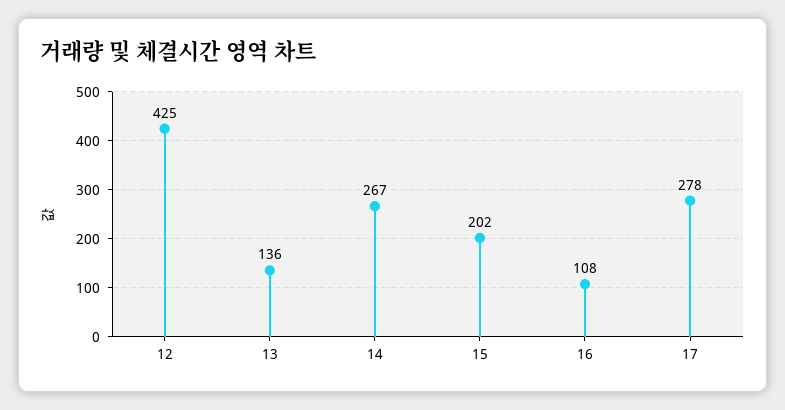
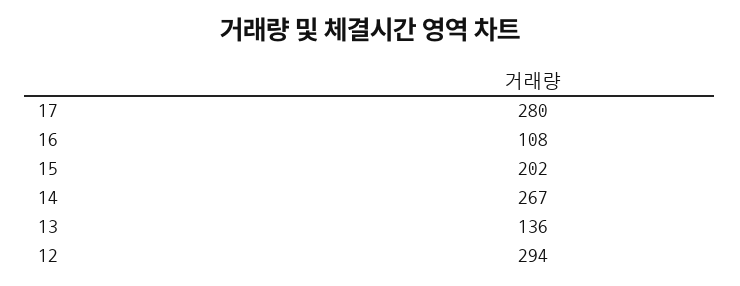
  {
-   "12": 425,
+   "12": 294,
    "13": 136,
    "14": 267,
    "15": 202,
    "16": 108,
-   "17": 278
+   "17": 280
  }

